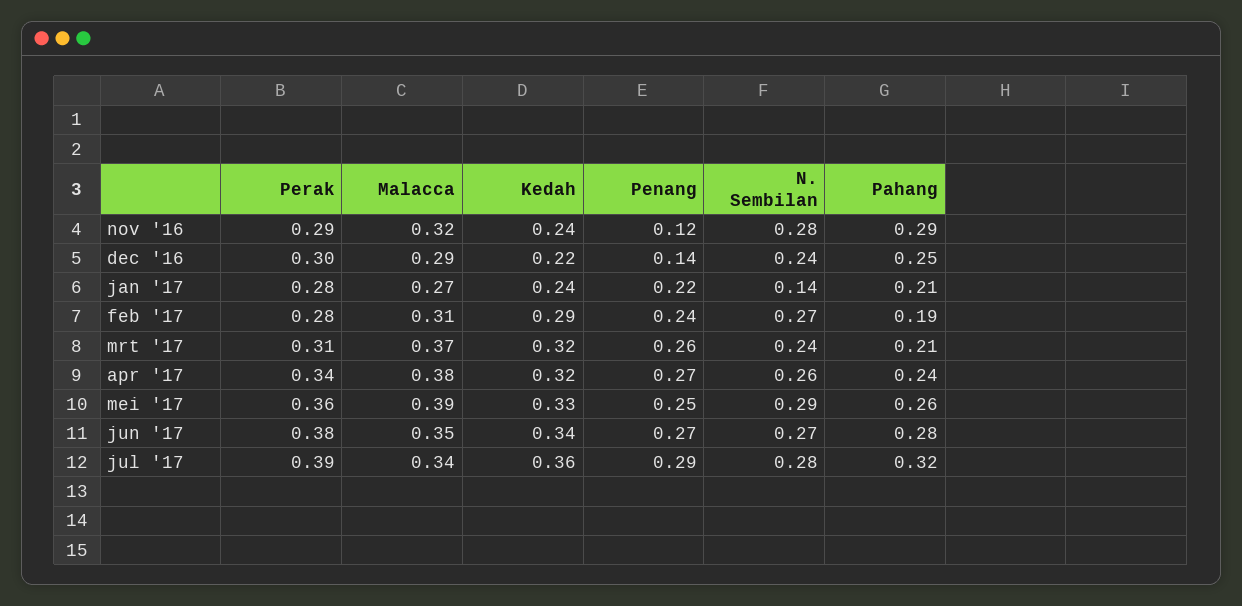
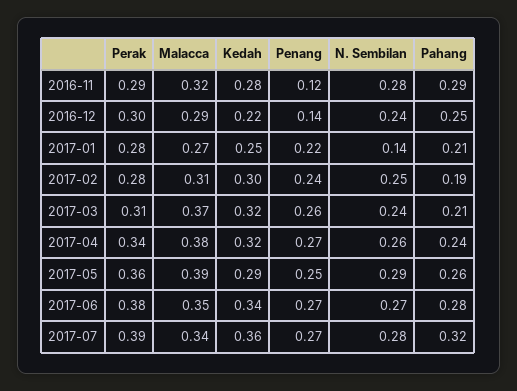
  {
    "Perak": {
      "nov '16": 0.29,
      "dec '16": 0.3,
      "jan '17": 0.28,
      "feb '17": 0.28,
      "mrt '17": 0.31,
      "apr '17": 0.34,
      "mei '17": 0.36,
      "jun '17": 0.38,
      "jul '17": 0.39
    },
    "Malacca": {
      "nov '16": 0.32,
      "dec '16": 0.29,
      "jan '17": 0.27,
      "feb '17": 0.31,
      "mrt '17": 0.37,
      "apr '17": 0.38,
      "mei '17": 0.39,
      "jun '17": 0.35,
      "jul '17": 0.34
    },
    "Kedah": {
-     "nov '16": 0.24,
+     "nov '16": 0.28,
      "dec '16": 0.22,
-     "jan '17": 0.24,
+     "jan '17": 0.25,
-     "feb '17": 0.29,
+     "feb '17": 0.3,
      "mrt '17": 0.32,
      "apr '17": 0.32,
-     "mei '17": 0.33,
+     "mei '17": 0.29,
      "jun '17": 0.34,
      "jul '17": 0.36
    },
    "Penang": {
      "nov '16": 0.12,
      "dec '16": 0.14,
      "jan '17": 0.22,
      "feb '17": 0.24,
      "mrt '17": 0.26,
      "apr '17": 0.27,
      "mei '17": 0.25,
      "jun '17": 0.27,
-     "jul '17": 0.29
+     "jul '17": 0.27
    },
    "N. Sembilan": {
      "nov '16": 0.28,
      "dec '16": 0.24,
      "jan '17": 0.14,
-     "feb '17": 0.27,
+     "feb '17": 0.25,
      "mrt '17": 0.24,
      "apr '17": 0.26,
      "mei '17": 0.29,
      "jun '17": 0.27,
      "jul '17": 0.28
    },
    "Pahang": {
      "nov '16": 0.29,
      "dec '16": 0.25,
      "jan '17": 0.21,
      "feb '17": 0.19,
      "mrt '17": 0.21,
      "apr '17": 0.24,
      "mei '17": 0.26,
      "jun '17": 0.28,
      "jul '17": 0.32
    }
  }

